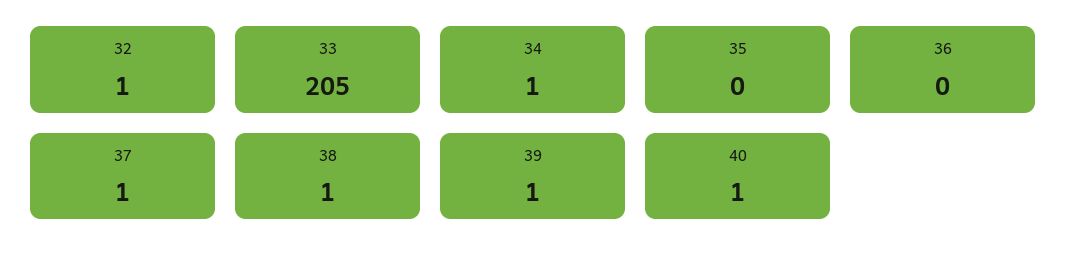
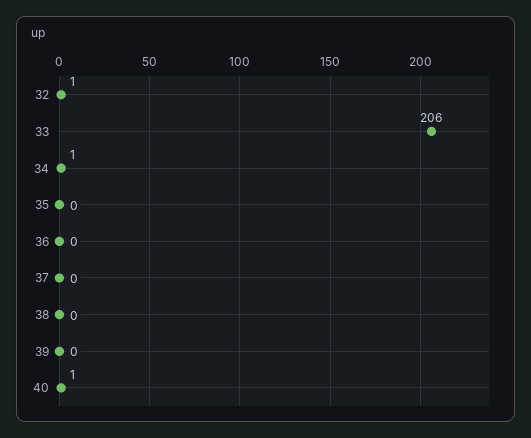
  {
    "32": 1,
-   "33": 205,
+   "33": 206,
    "34": 1,
    "35": 0,
    "36": 0,
-   "37": 1,
+   "37": 0,
-   "38": 1,
+   "38": 0,
-   "39": 1,
+   "39": 0,
    "40": 1
  }

